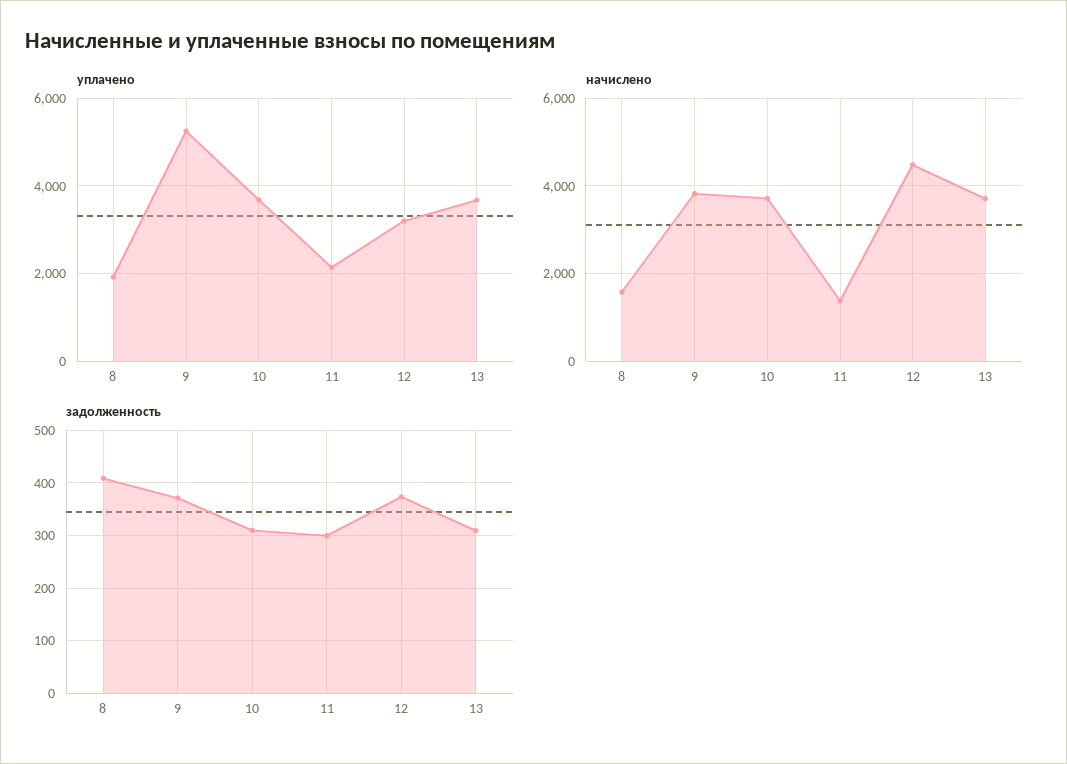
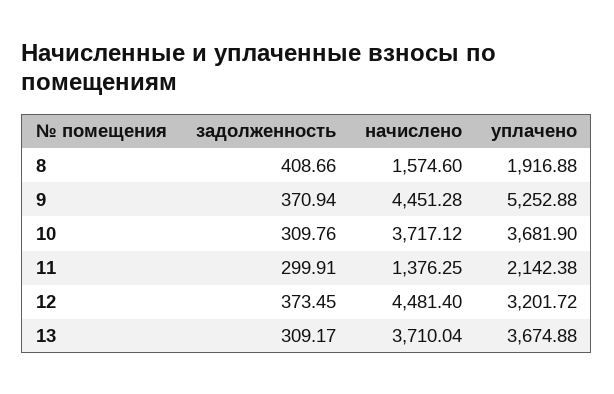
  {
    "уплачено": {
      "8": 1916.88,
      "9": 5252.88,
      "10": 3681.9,
      "11": 2142.38,
      "12": 3201.72,
      "13": 3674.88
    },
    "начислено": {
      "8": 1574.6,
-     "9": 3800,
+     "9": 4451.28,
      "10": 3717.12,
      "11": 1376.25,
      "12": 4481.4,
      "13": 3710.04
    },
    "задолженность": {
      "8": 408.66,
      "9": 370.94,
      "10": 309.76,
      "11": 299.91,
      "12": 373.45,
      "13": 309.17
    }
  }

